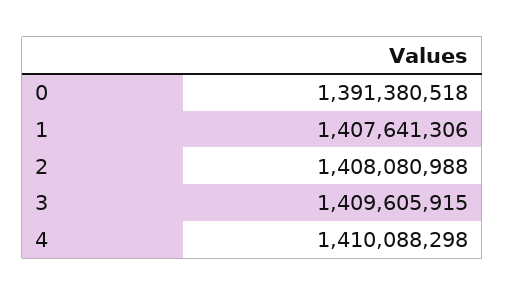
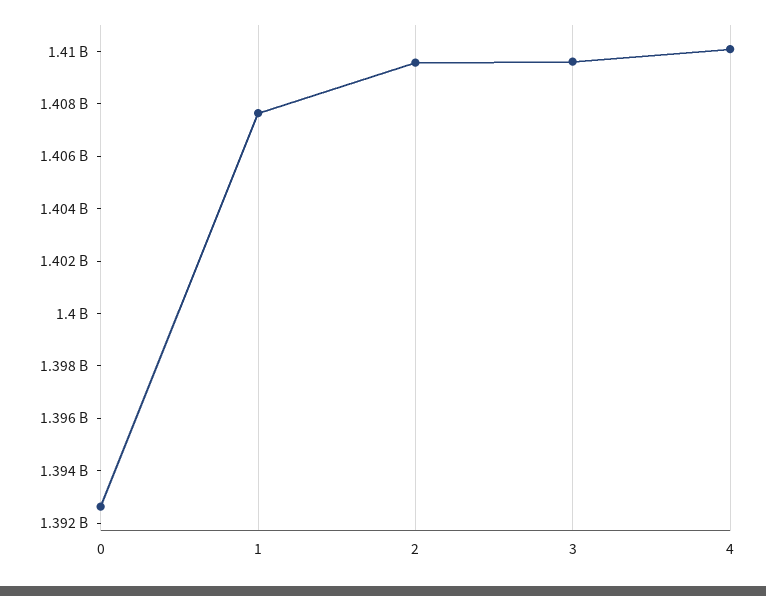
  {
-   "0": 1391380518,
+   "0": 1392500000,
    "1": 1407641306,
-   "2": 1408080988,
+   "2": 1409500000,
    "3": 1409605915,
    "4": 1410088298
  }

